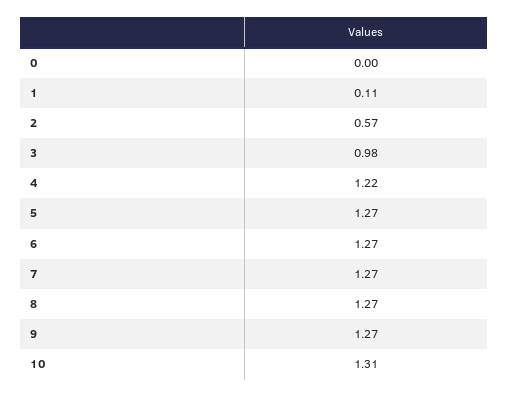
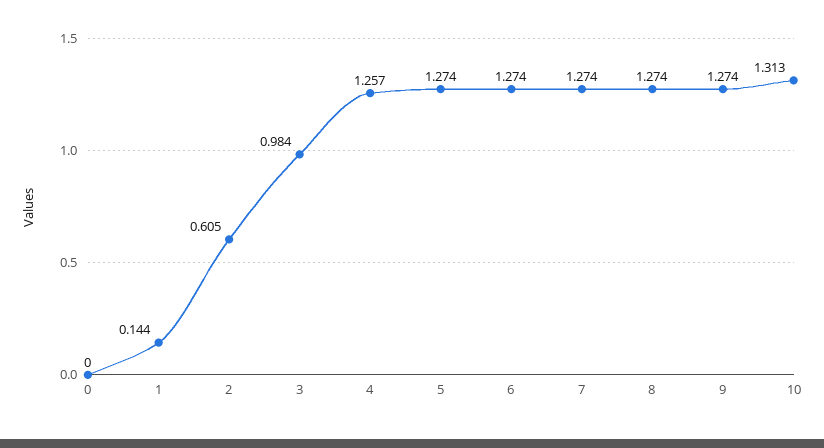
  {
    "0": 0,
-   "1": 0.11,
+   "1": 0.144,
-   "2": 0.57,
+   "2": 0.605,
    "3": 0.984,
-   "4": 1.22,
+   "4": 1.257,
    "5": 1.274,
    "6": 1.274,
    "7": 1.274,
    "8": 1.274,
    "9": 1.274,
    "10": 1.313
  }

